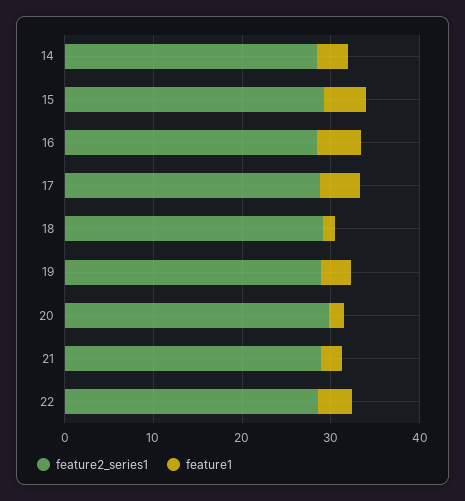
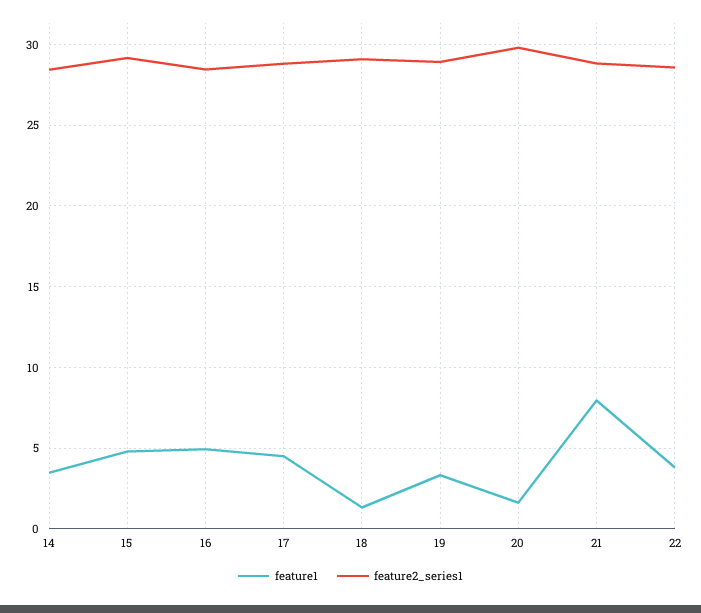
  {
    "feature2_series1": {
      "14": 28.5,
      "15": 29,
      "16": 28.5,
      "17": 29,
      "18": 29,
      "19": 29,
      "20": 30,
      "21": 29,
      "22": 28.5
    },
    "feature1": {
      "14": 3.5,
      "15": 5,
      "16": 5,
      "17": 4.5,
      "18": 1.5,
      "19": 3.5,
      "20": 1.5,
-     "21": 2,
+     "21": 8,
      "22": 4
    }
  }

